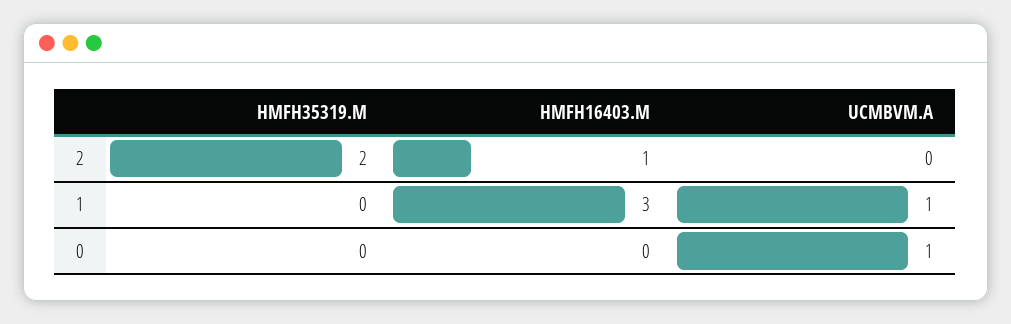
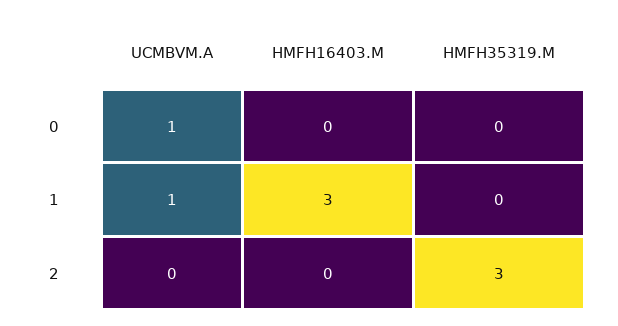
  {
    "HMFH35319.M": {
-     "2": 2,
+     "2": 3,
      "1": 0,
      "0": 0
    },
    "HMFH16403.M": {
-     "2": 1,
+     "2": 0,
      "1": 3,
      "0": 0
    },
    "UCMBVM.A": {
      "2": 0,
      "1": 1,
      "0": 1
    }
  }

